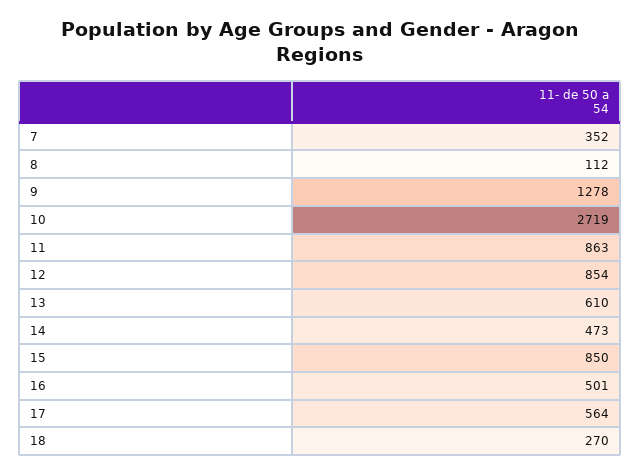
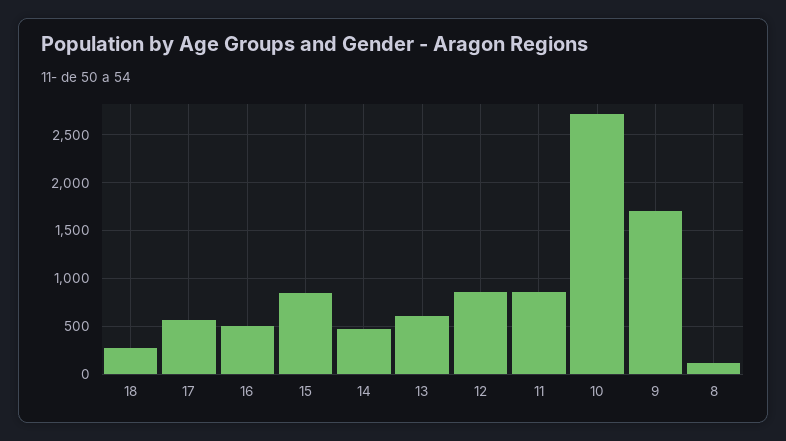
  {
-   "7": 352,
    "8": 112,
-   "9": 1278,
+   "9": 1700,
    "10": 2719,
    "11": 863,
    "12": 854,
    "13": 610,
    "14": 473,
    "15": 850,
    "16": 501,
    "17": 564,
    "18": 270
  }

